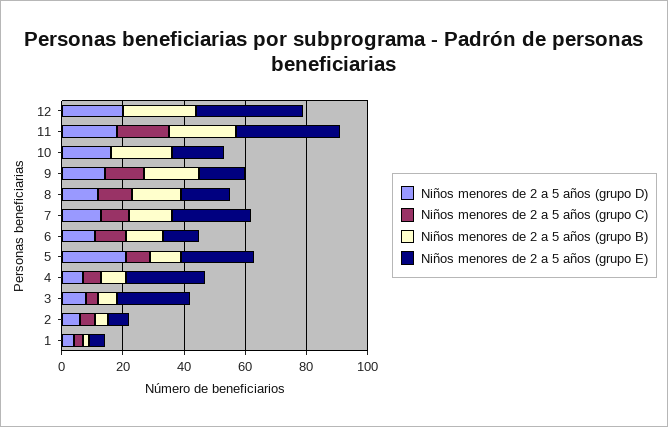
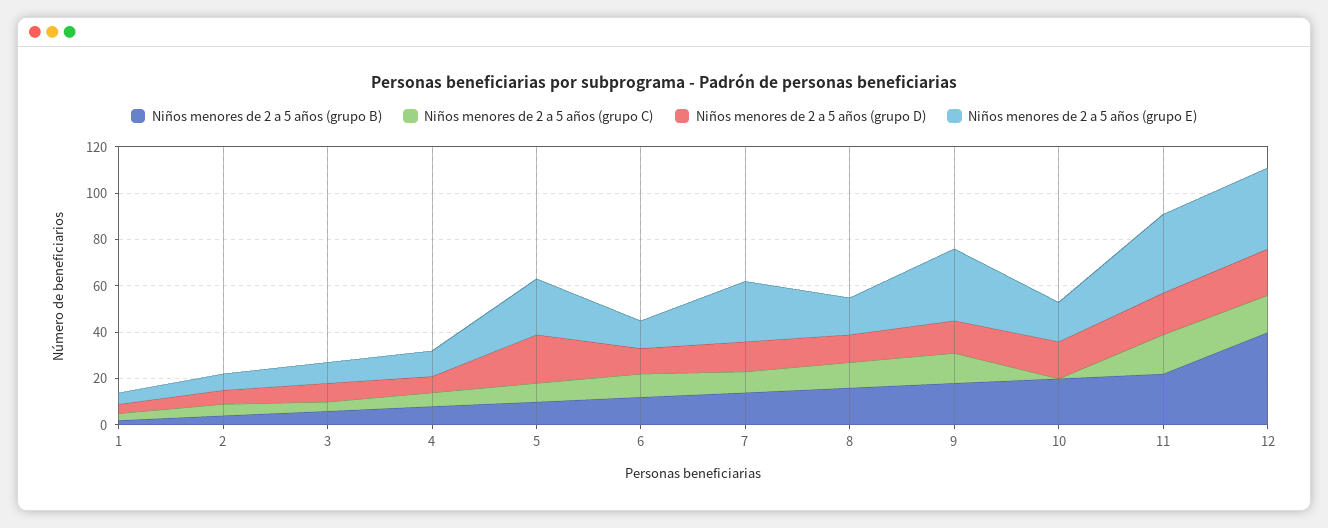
  {
    "Niños menores de 2 a 5 años (grupo D)": {
      "12": 20,
      "11": 20,
      "10": 15,
      "9": 15,
      "8": 10,
      "7": 15,
      "6": 10,
      "5": 20,
      "4": 5,
      "3": 10,
      "2": 5,
      "1": 5
    },
    "Niños menores de 2 a 5 años (grupo C)": {
-     "12": 0,
+     "12": 15,
      "11": 15,
      "10": 0,
      "9": 15,
      "8": 10,
      "7": 10,
      "6": 10,
      "5": 10,
      "4": 5,
      "3": 5,
      "2": 5,
      "1": 5
    },
    "Niños menores de 2 a 5 años (grupo B)": {
-     "12": 25,
+     "12": 40,
      "11": 20,
      "10": 20,
      "9": 20,
      "8": 15,
      "7": 15,
      "6": 10,
      "5": 10,
      "4": 10,
      "3": 5,
      "2": 5,
      "1": 0
    },
    "Niños menores de 2 a 5 años (grupo E)": {
      "12": 35,
      "11": 35,
      "10": 15,
-     "9": 15,
+     "9": 30,
      "8": 15,
      "7": 25,
      "6": 10,
      "5": 25,
-     "4": 25,
+     "4": 10,
-     "3": 25,
+     "3": 10,
      "2": 5,
      "1": 5
    }
  }

